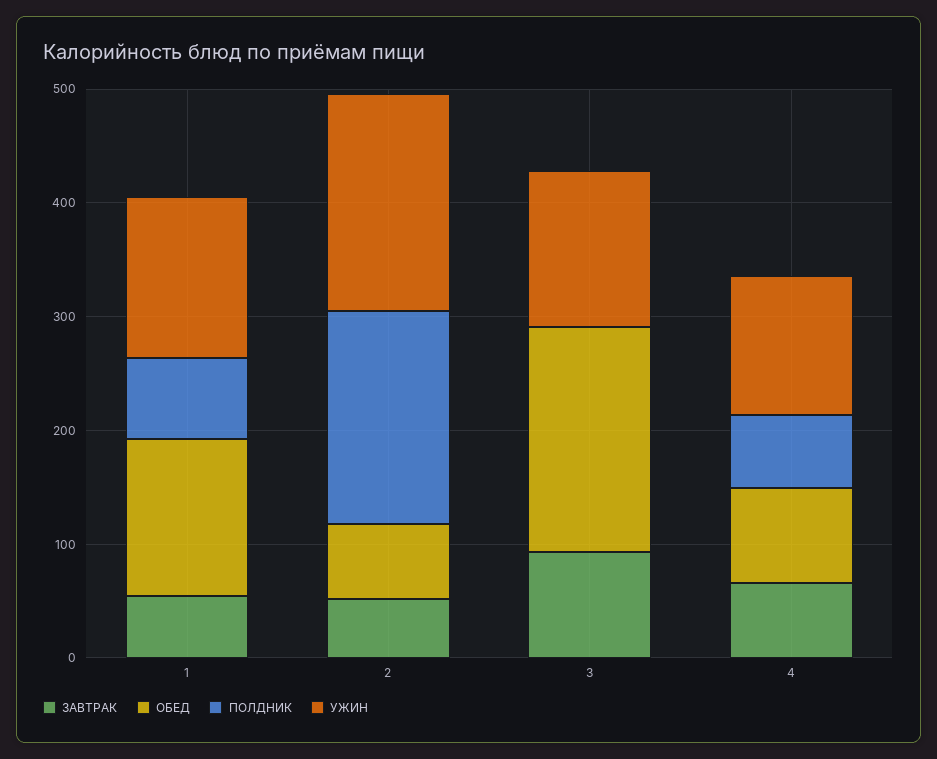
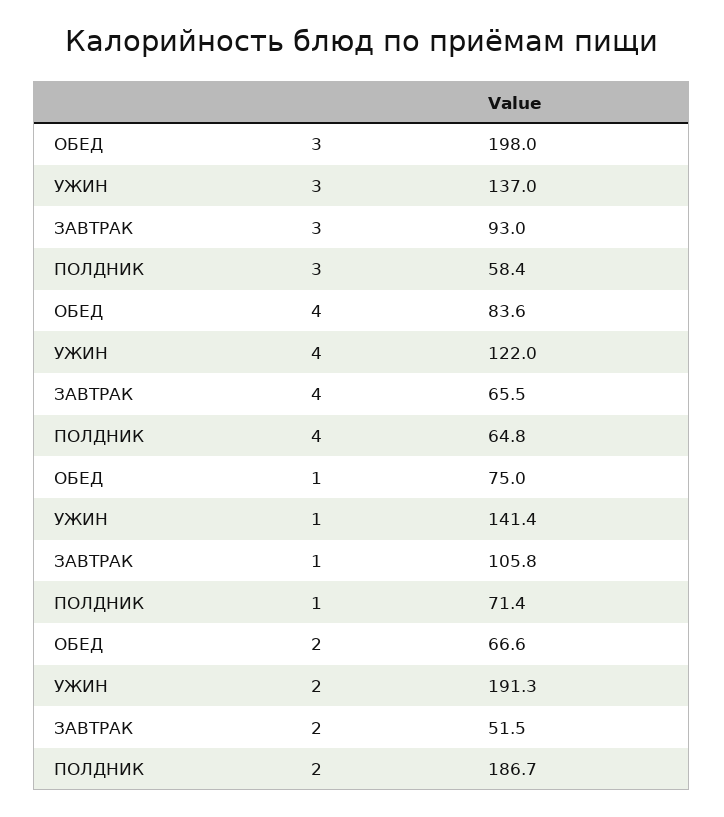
  {
    "ЗАВТРАК": {
-     "1": 60,
+     "1": 105.8,
      "2": 51.5,
      "3": 93,
      "4": 65.5
    },
    "ОБЕД": {
-     "1": 140,
+     "1": 75,
      "2": 66.6,
      "3": 198,
      "4": 83.6
    },
    "ПОЛДНИК": {
      "1": 71.4,
      "2": 186.7,
-     "3": 0,
+     "3": 58.4,
      "4": 64.8
    },
    "УЖИН": {
      "1": 141.4,
      "2": 191.3,
      "3": 137,
      "4": 122
    }
  }

